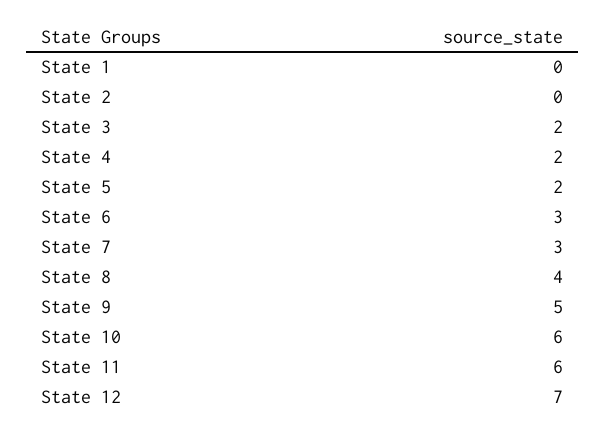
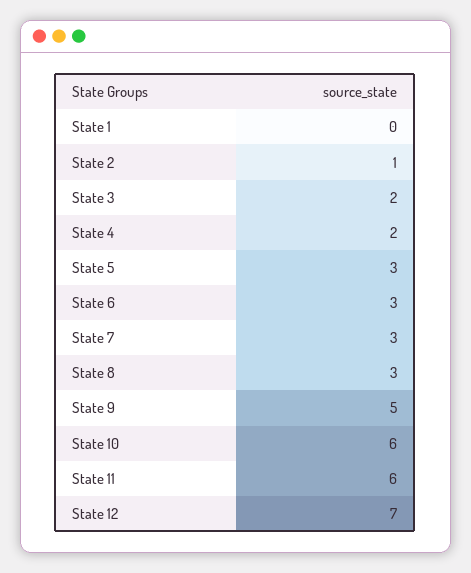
  {
    "State 1": 0,
-   "State 2": 0,
+   "State 2": 1,
    "State 3": 2,
    "State 4": 2,
-   "State 5": 2,
+   "State 5": 3,
    "State 6": 3,
    "State 7": 3,
-   "State 8": 4,
+   "State 8": 3,
    "State 9": 5,
    "State 10": 6,
    "State 11": 6,
    "State 12": 7
  }

